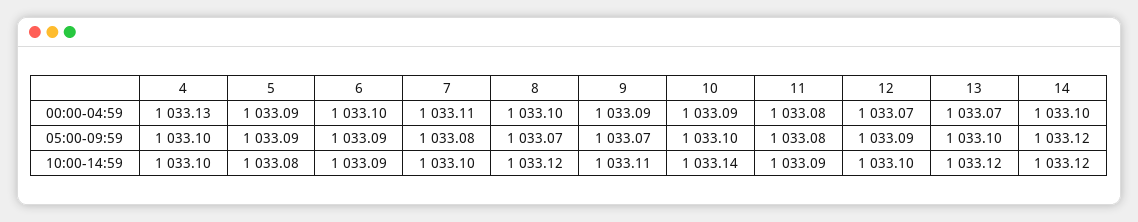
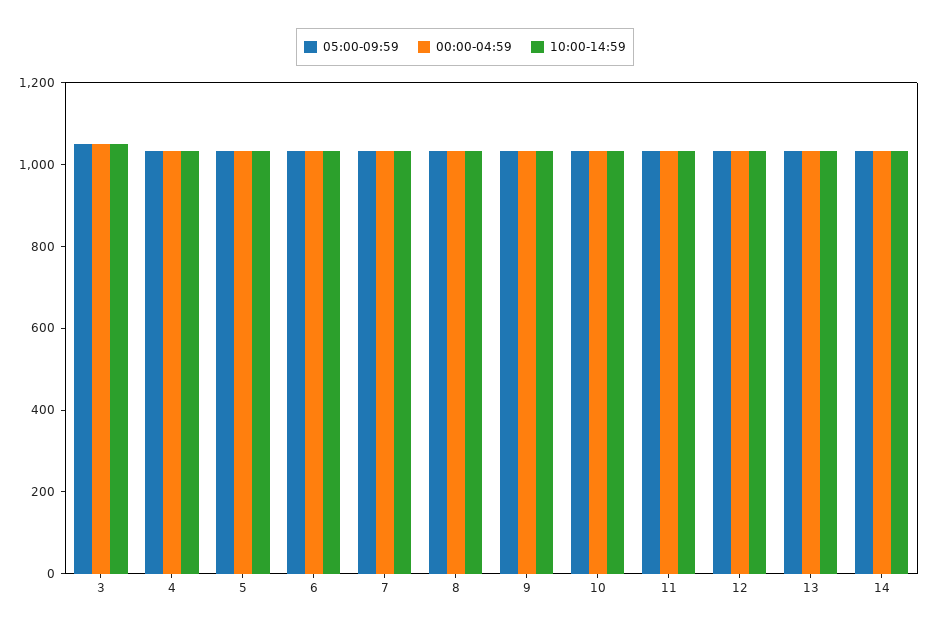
  {
    "00:00-04:59": {
      "4": 1033.13,
      "5": 1033.09,
      "6": 1033.1,
      "7": 1033.11,
      "8": 1033.1,
      "9": 1033.09,
      "10": 1033.09,
      "11": 1033.08,
      "12": 1033.07,
      "13": 1033.07,
-     "14": 1033.1
+     "14": 1033.1,
+     "3": 1050
    },
    "05:00-09:59": {
      "4": 1033.1,
      "5": 1033.09,
      "6": 1033.09,
      "7": 1033.08,
      "8": 1033.07,
      "9": 1033.07,
      "10": 1033.1,
      "11": 1033.08,
      "12": 1033.09,
      "13": 1033.1,
-     "14": 1033.12
+     "14": 1033.12,
+     "3": 1050
    },
    "10:00-14:59": {
      "4": 1033.1,
      "5": 1033.08,
      "6": 1033.09,
      "7": 1033.1,
      "8": 1033.12,
      "9": 1033.11,
      "10": 1033.14,
      "11": 1033.09,
      "12": 1033.1,
      "13": 1033.12,
-     "14": 1033.12
+     "14": 1033.12,
+     "3": 1050
    }
  }

